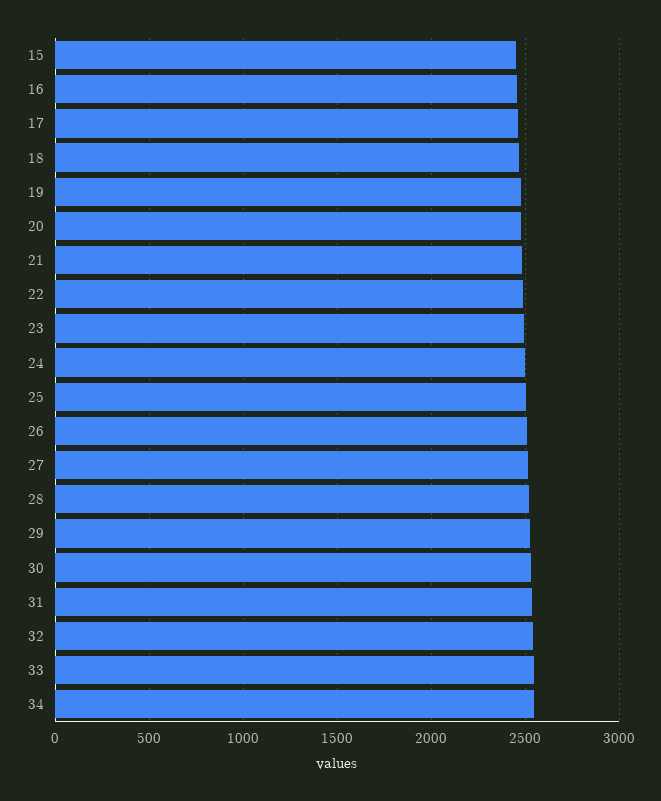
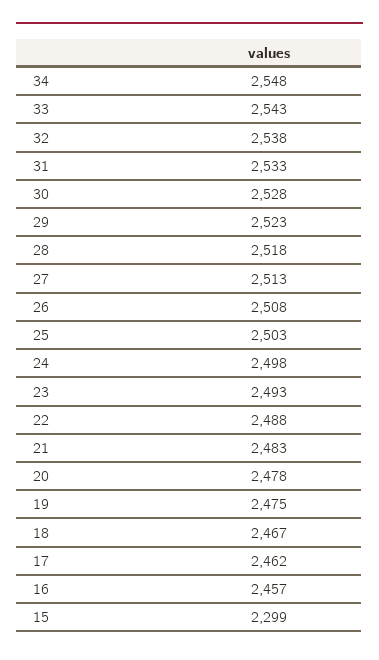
  {
-   "15": 2450,
+   "15": 2299,
    "16": 2457,
    "17": 2462,
    "18": 2467,
    "19": 2475,
    "20": 2478,
    "21": 2483,
    "22": 2488,
    "23": 2493,
    "24": 2498,
    "25": 2503,
    "26": 2508,
    "27": 2513,
    "28": 2518,
    "29": 2523,
    "30": 2528,
    "31": 2533,
    "32": 2538,
    "33": 2543,
    "34": 2548
  }

